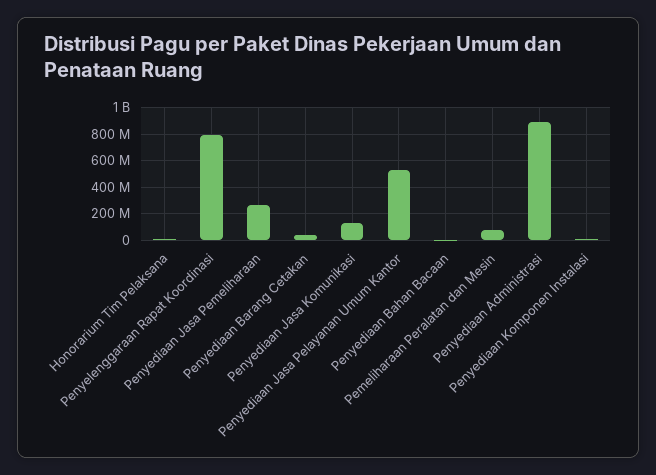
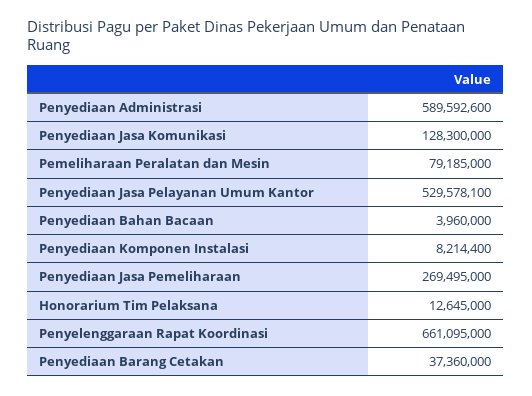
  {
    "Honorarium Tim Pelaksana": 12645000,
-   "Penyelenggaraan Rapat Koordinasi": 800000000,
+   "Penyelenggaraan Rapat Koordinasi": 661095000,
    "Penyediaan Jasa Pemeliharaan": 269495000,
    "Penyediaan Barang Cetakan": 37360000,
    "Penyediaan Jasa Komunikasi": 128300000,
    "Penyediaan Jasa Pelayanan Umum Kantor": 529578100,
    "Penyediaan Bahan Bacaan": 3960000,
    "Pemeliharaan Peralatan dan Mesin": 79185000,
-   "Penyediaan Administrasi": 900000000,
+   "Penyediaan Administrasi": 589592600,
    "Penyediaan Komponen Instalasi": 8214400
  }

